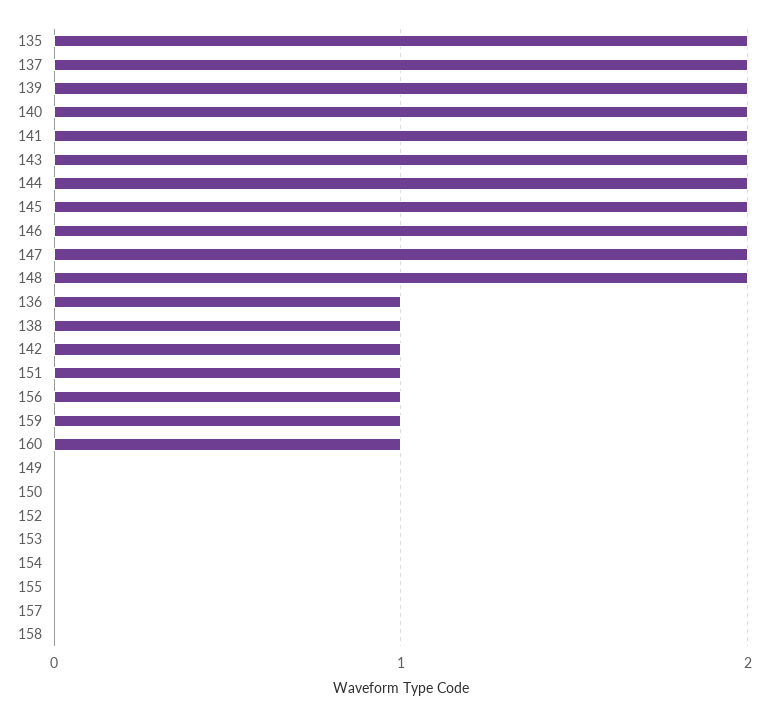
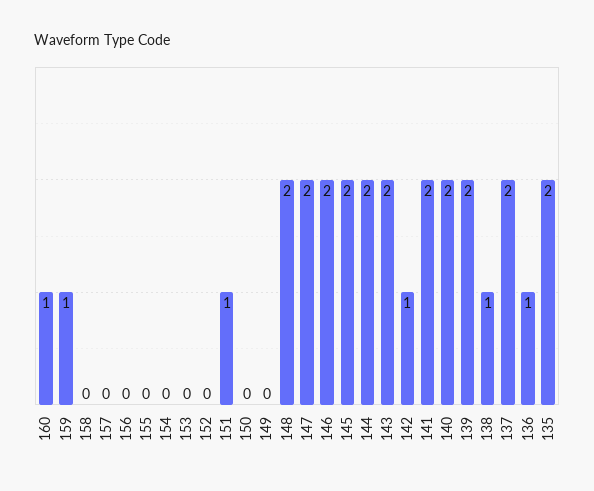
  {
    "135": 2,
    "137": 2,
    "139": 2,
    "140": 2,
    "141": 2,
    "143": 2,
    "144": 2,
    "145": 2,
    "146": 2,
    "147": 2,
    "148": 2,
    "136": 1,
    "138": 1,
    "142": 1,
    "151": 1,
-   "156": 1,
+   "156": 0,
    "159": 1,
    "160": 1,
    "149": 0,
    "150": 0,
    "152": 0,
    "153": 0,
    "154": 0,
    "155": 0,
    "157": 0,
    "158": 0
  }

